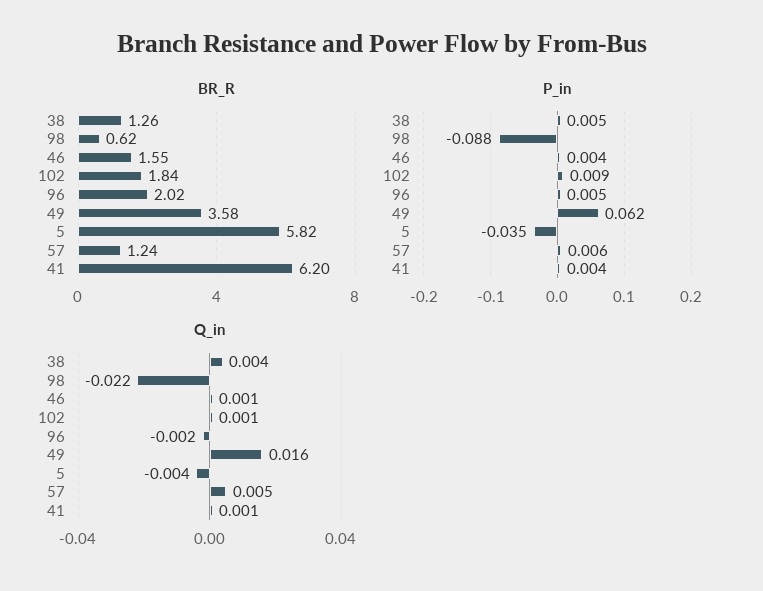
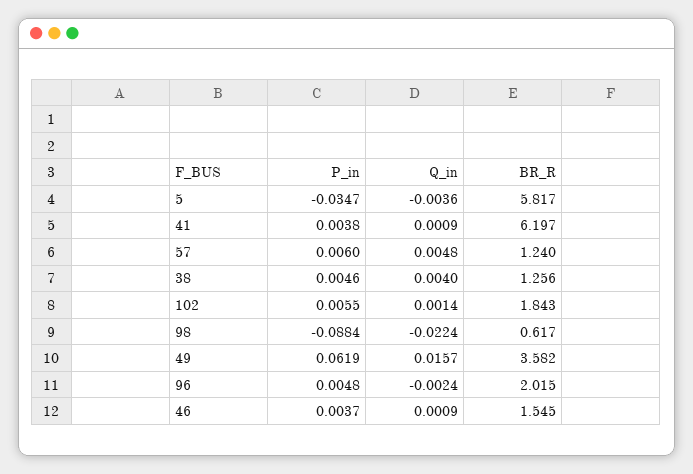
  {
    "BR_R": {
      "38": 1.256,
      "98": 0.617,
      "46": 1.545,
      "102": 1.843,
      "96": 2.015,
      "49": 3.582,
      "5": 5.817,
      "57": 1.24,
      "41": 6.197
    },
    "P_in": {
      "38": 0.0046,
      "98": -0.0884,
      "46": 0.0037,
-     "102": 0.009,
+     "102": 0.0055,
      "96": 0.0048,
      "49": 0.0619,
      "5": -0.0347,
      "57": 0.006,
      "41": 0.0038
    },
    "Q_in": {
      "38": 0.004,
      "98": -0.0224,
      "46": 0.0009,
      "102": 0.0014,
      "96": -0.0024,
      "49": 0.0157,
      "5": -0.0036,
      "57": 0.0048,
      "41": 0.0009
    }
  }

